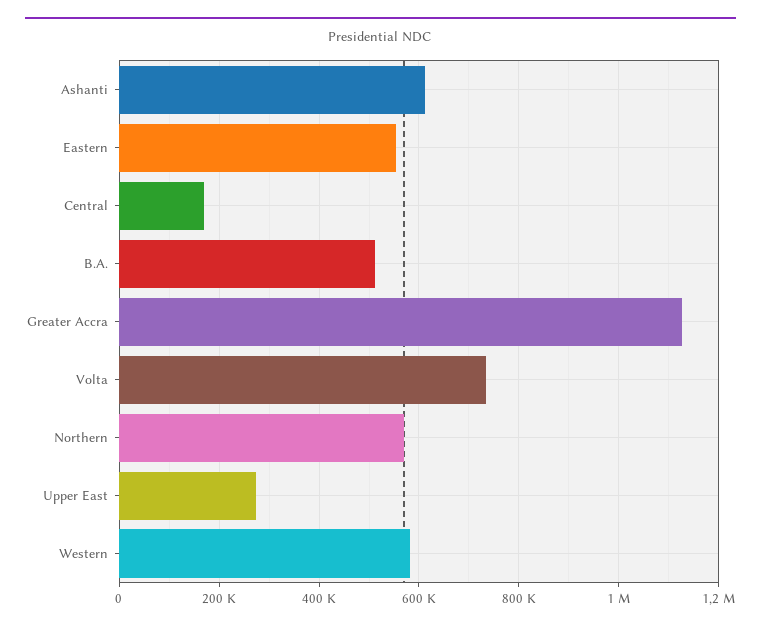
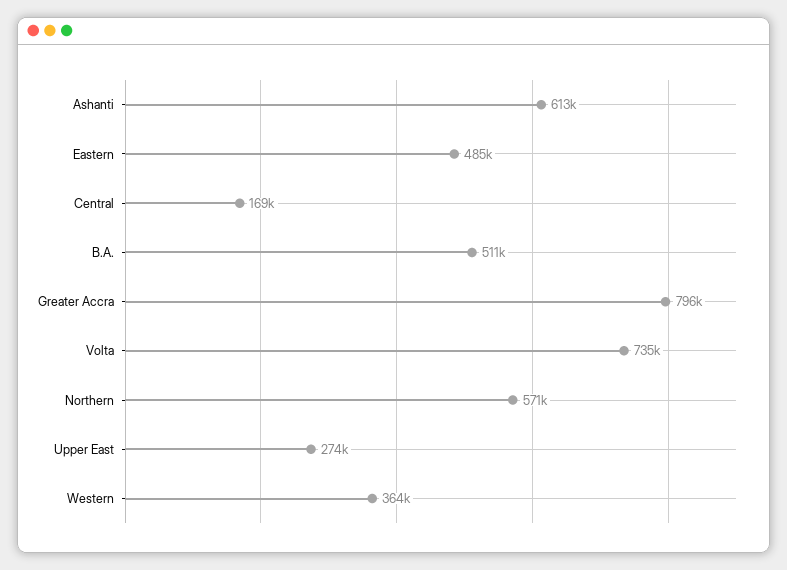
  {
    "Ashanti": 613000,
-   "Eastern": 560000,
+   "Eastern": 485000,
    "Central": 169000,
    "B.A.": 511000,
-   "Greater Accra": 1120000,
+   "Greater Accra": 796000,
    "Volta": 735000,
    "Northern": 571000,
    "Upper East": 274000,
-   "Western": 580000
+   "Western": 364000
  }

